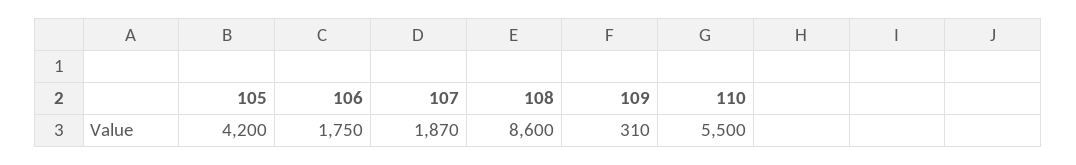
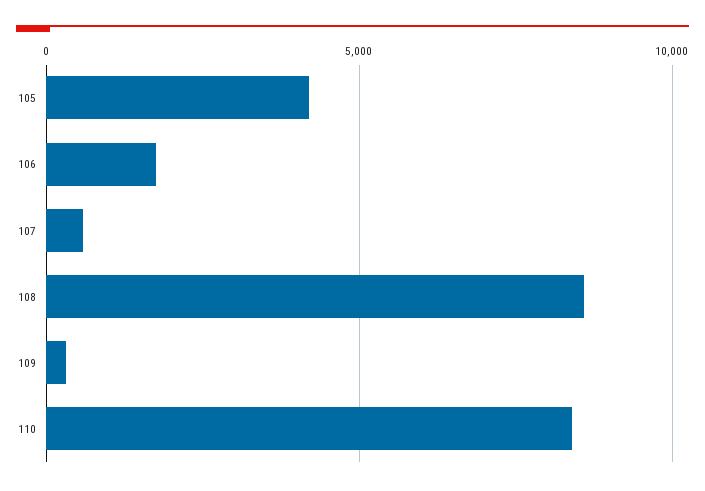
  {
    "105": 4200,
    "106": 1750,
-   "107": 1870,
+   "107": 500,
    "108": 8600,
    "109": 310,
-   "110": 5500
+   "110": 8500
  }

